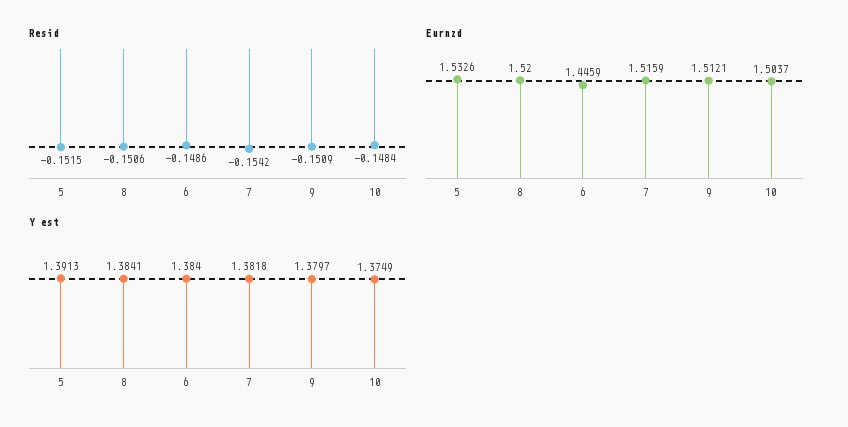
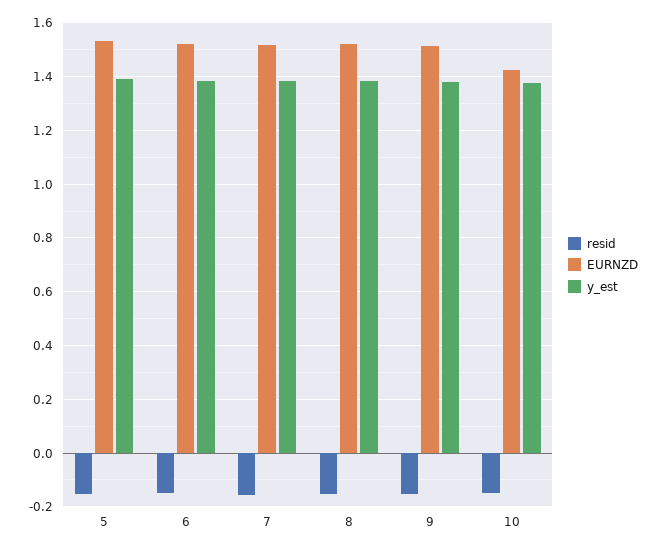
  {
    "Resid": {
      "5": -0.1515,
      "8": -0.1506,
      "6": -0.1486,
      "7": -0.1542,
      "9": -0.1509,
      "10": -0.1484
    },
    "Eurnzd": {
      "5": 1.5326,
      "8": 1.52,
-     "6": 1.4459,
+     "6": 1.525,
      "7": 1.5159,
      "9": 1.5121,
-     "10": 1.5037
+     "10": 1.425
    },
    "Y est": {
      "5": 1.3913,
      "8": 1.3841,
      "6": 1.384,
      "7": 1.3818,
      "9": 1.3797,
      "10": 1.3749
    }
  }

